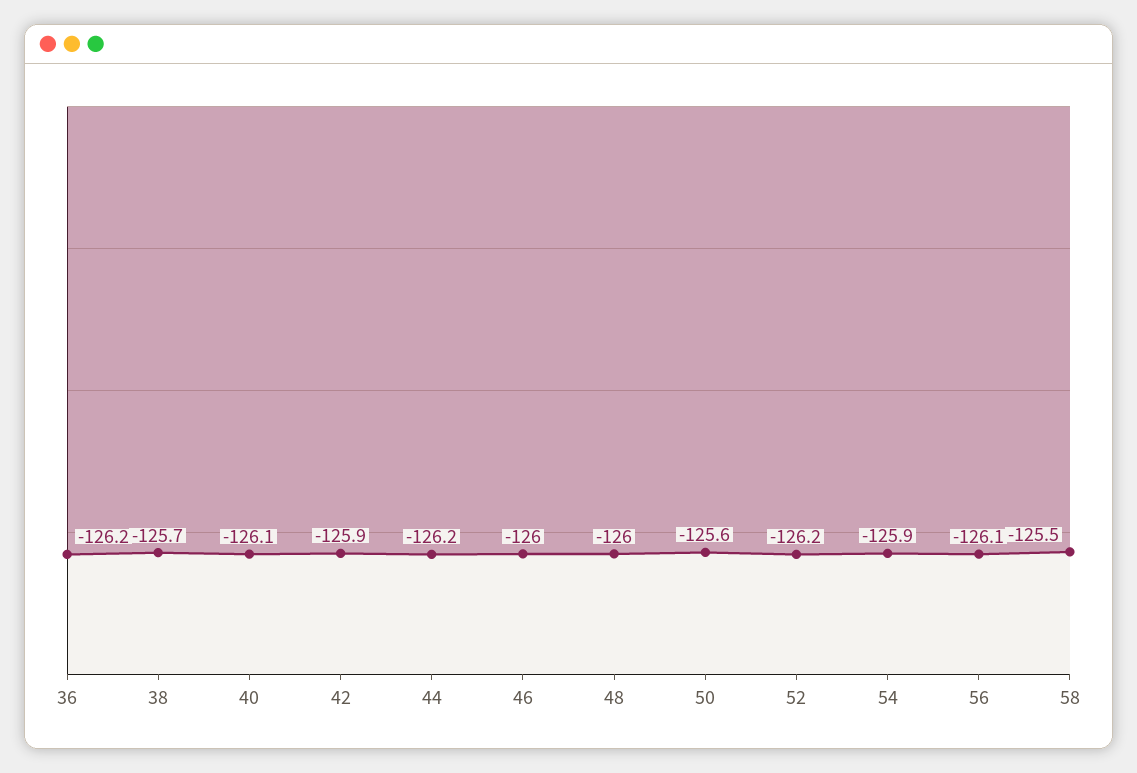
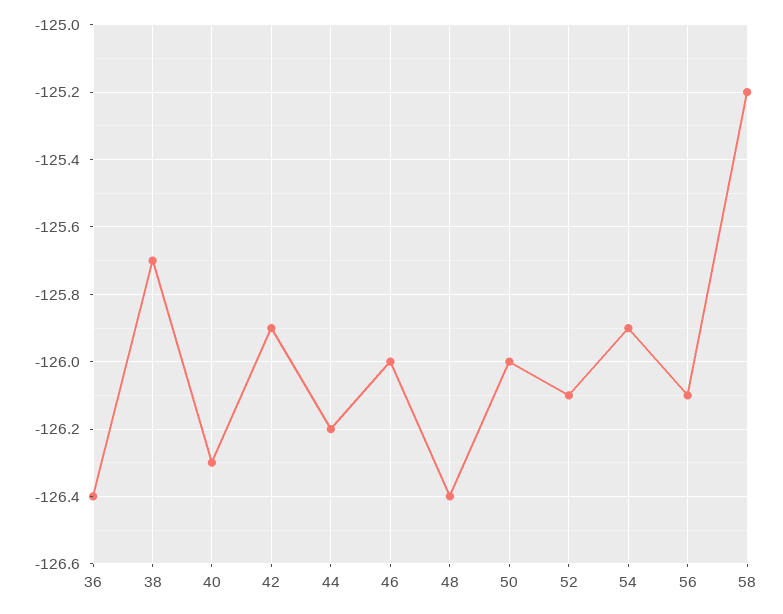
  {
-   "36": -126.2,
+   "36": -126.4,
    "38": -125.7,
-   "40": -126.1,
+   "40": -126.3,
    "42": -125.9,
    "44": -126.2,
    "46": -126,
-   "48": -126,
+   "48": -126.4,
-   "50": -125.6,
+   "50": -126,
-   "52": -126.2,
+   "52": -126.1,
    "54": -125.9,
    "56": -126.1,
-   "58": -125.5
+   "58": -125.2
  }

